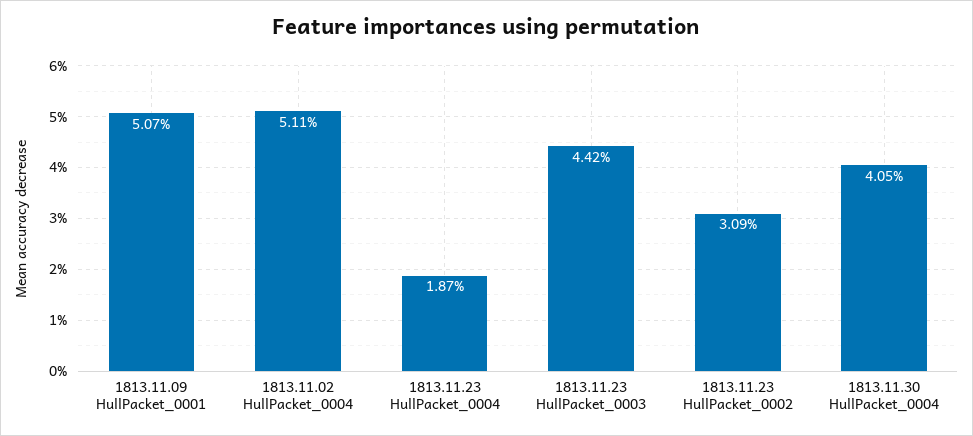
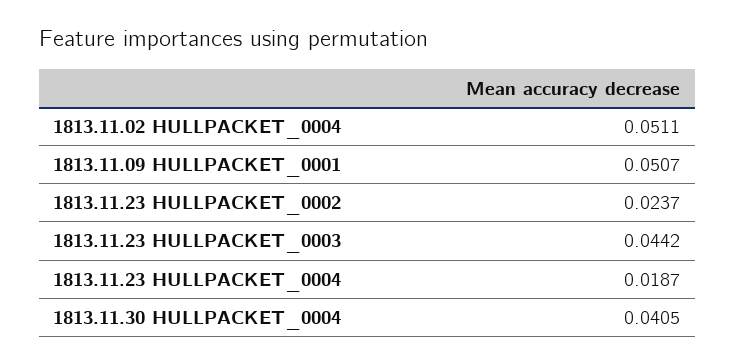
  {
    "1813.11.09 HullPacket_0001": 0.0507,
    "1813.11.02 HullPacket_0004": 0.0511,
    "1813.11.23 HullPacket_0004": 0.0187,
    "1813.11.23 HullPacket_0003": 0.0442,
-   "1813.11.23 HullPacket_0002": 0.0309,
+   "1813.11.23 HullPacket_0002": 0.0237,
    "1813.11.30 HullPacket_0004": 0.0405
  }

